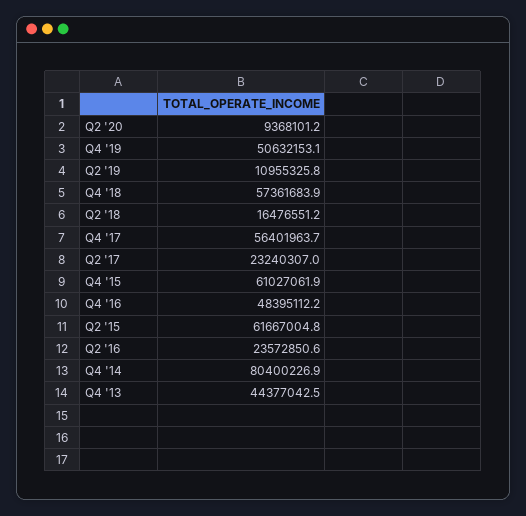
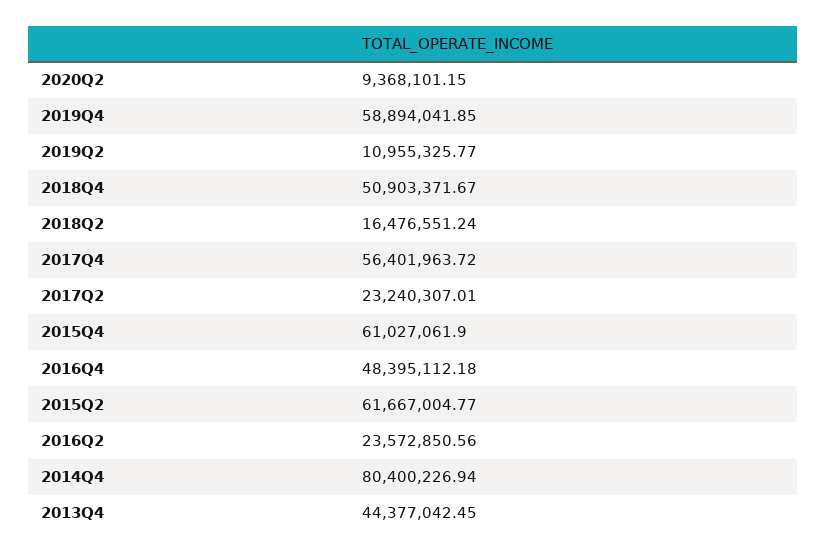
  {
    "Q2 '20": 9368101.15,
-   "Q4 '19": 50632153.1,
+   "Q4 '19": 58894041.85,
    "Q2 '19": 10955325.77,
-   "Q4 '18": 57361683.9,
+   "Q4 '18": 50903371.67,
    "Q2 '18": 16476551.24,
    "Q4 '17": 56401963.72,
    "Q2 '17": 23240307.01,
    "Q4 '15": 61027061.9,
    "Q4 '16": 48395112.18,
    "Q2 '15": 61667004.77,
    "Q2 '16": 23572850.56,
    "Q4 '14": 80400226.94,
    "Q4 '13": 44377042.45
  }

